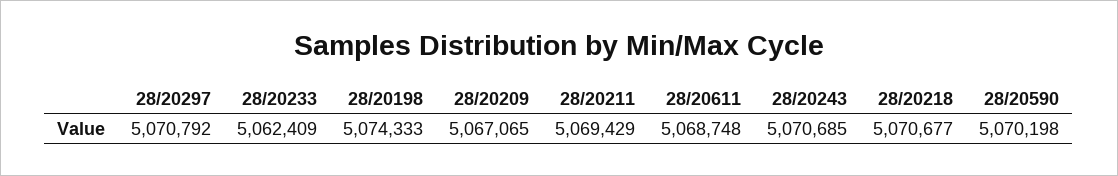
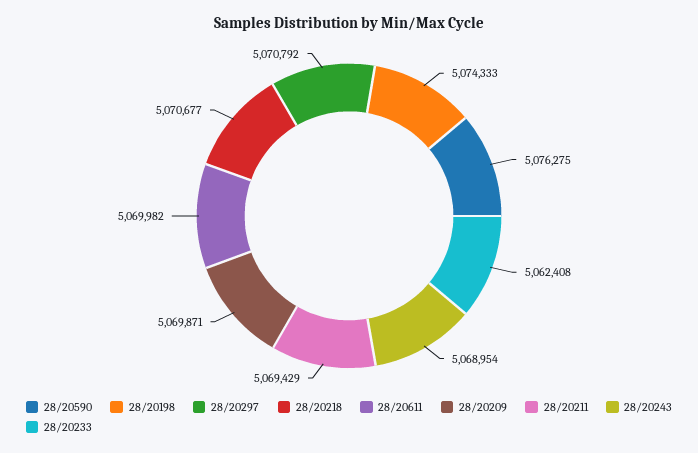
  {
    "28/20297": 5070792,
-   "28/20233": 5062409,
+   "28/20233": 5062408,
    "28/20198": 5074333,
-   "28/20209": 5067065,
+   "28/20209": 5069871,
    "28/20211": 5069429,
-   "28/20611": 5068748,
+   "28/20611": 5069982,
-   "28/20243": 5070685,
+   "28/20243": 5068954,
    "28/20218": 5070677,
-   "28/20590": 5070198
+   "28/20590": 5076275
  }

